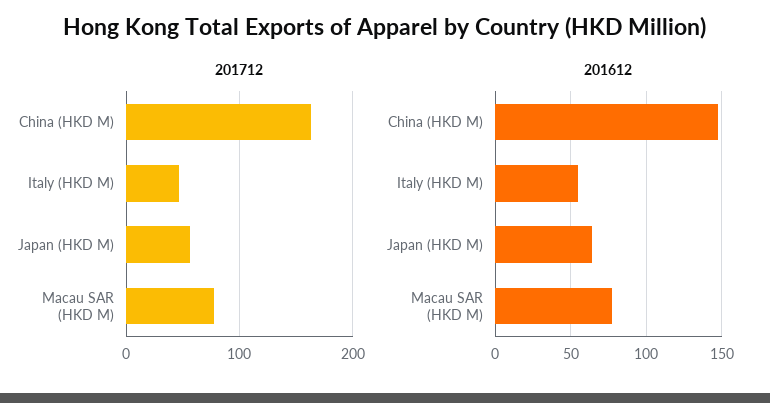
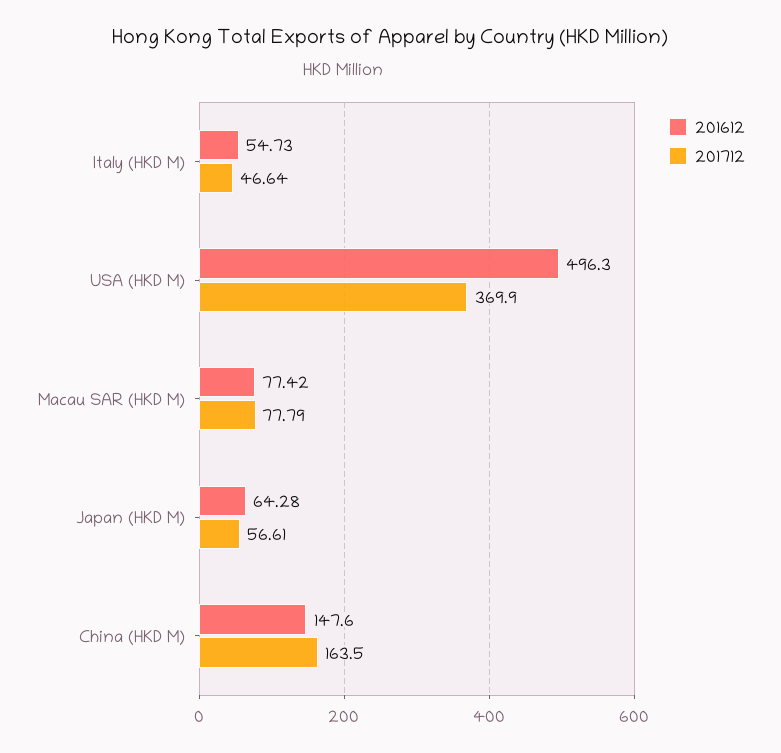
  {
    "201712": {
      "China (HKD M)": 163.5,
      "Italy (HKD M)": 46.64,
      "Japan (HKD M)": 56.61,
-     "Macau SAR (HKD M)": 77.79
+     "Macau SAR (HKD M)": 77.79,
+     "USA (HKD M)": 369.9
    },
    "201612": {
      "China (HKD M)": 147.6,
      "Italy (HKD M)": 54.73,
      "Japan (HKD M)": 64.28,
-     "Macau SAR (HKD M)": 77.42
+     "Macau SAR (HKD M)": 77.42,
+     "USA (HKD M)": 496.3
    }
  }

